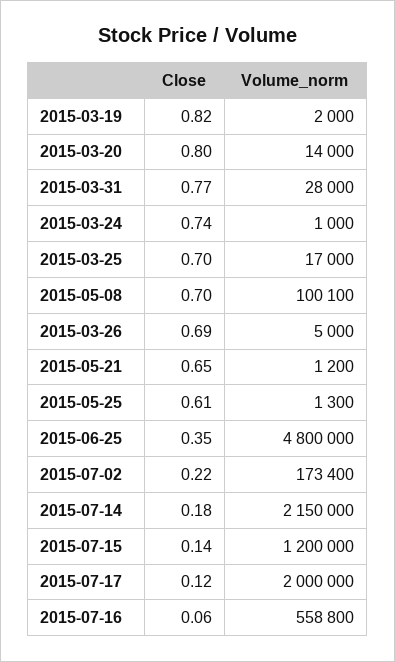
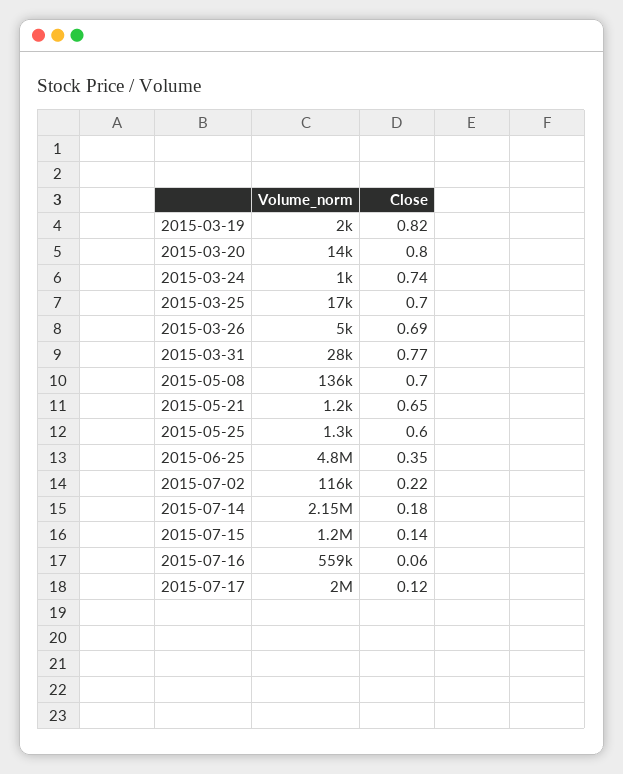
  {
    "Close": {
      "2015-03-19": 0.82,
      "2015-03-20": 0.8,
      "2015-03-31": 0.77,
      "2015-03-24": 0.74,
      "2015-03-25": 0.7,
      "2015-05-08": 0.7,
      "2015-03-26": 0.69,
      "2015-05-21": 0.65,
-     "2015-05-25": 0.61,
+     "2015-05-25": 0.6,
      "2015-06-25": 0.35,
      "2015-07-02": 0.22,
      "2015-07-14": 0.18,
      "2015-07-15": 0.14,
      "2015-07-17": 0.12,
      "2015-07-16": 0.06
    },
    "Volume_norm": {
      "2015-03-19": 2000,
      "2015-03-20": 14000,
      "2015-03-31": 28000,
      "2015-03-24": 1000,
      "2015-03-25": 17000,
-     "2015-05-08": 100100,
+     "2015-05-08": 136000,
      "2015-03-26": 5000,
      "2015-05-21": 1200,
      "2015-05-25": 1300,
      "2015-06-25": 4800000,
-     "2015-07-02": 173400,
+     "2015-07-02": 116000,
      "2015-07-14": 2150000,
      "2015-07-15": 1200000,
      "2015-07-17": 2000000,
      "2015-07-16": 558800
    }
  }

